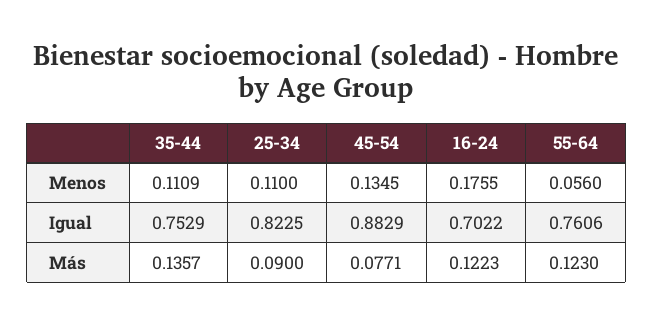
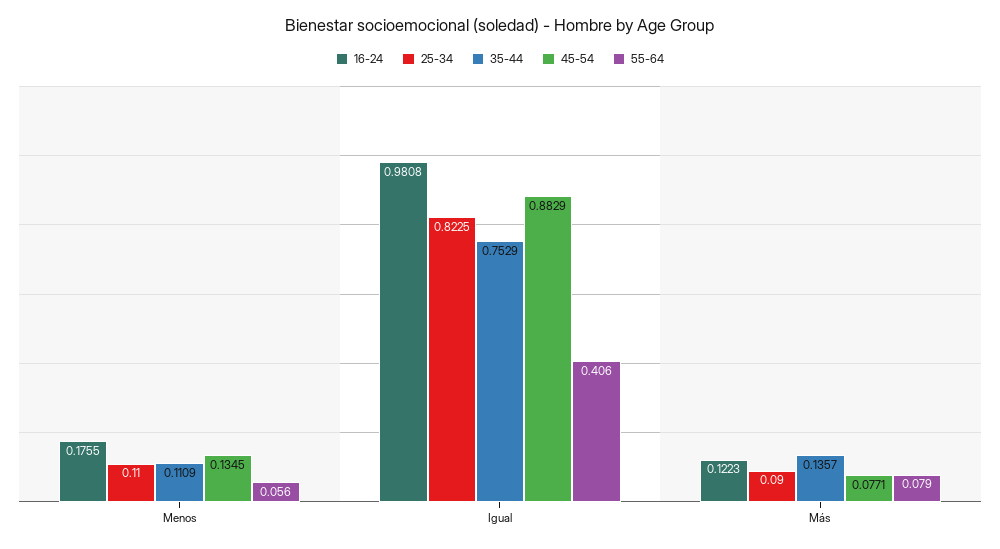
  {
    "35-44": {
      "Menos": 0.1109,
      "Igual": 0.7529,
      "Más": 0.1357
    },
    "25-34": {
      "Menos": 0.11,
      "Igual": 0.8225,
      "Más": 0.09
    },
    "45-54": {
      "Menos": 0.1345,
      "Igual": 0.8829,
      "Más": 0.0771
    },
    "16-24": {
      "Menos": 0.1755,
-     "Igual": 0.7022,
+     "Igual": 0.9808,
      "Más": 0.1223
    },
    "55-64": {
      "Menos": 0.056,
-     "Igual": 0.7606,
+     "Igual": 0.406,
-     "Más": 0.123
+     "Más": 0.079
    }
  }

